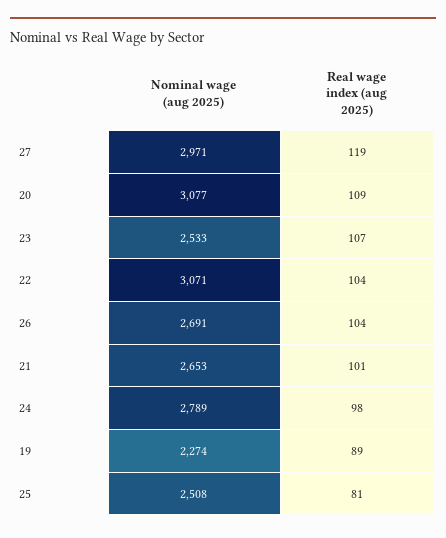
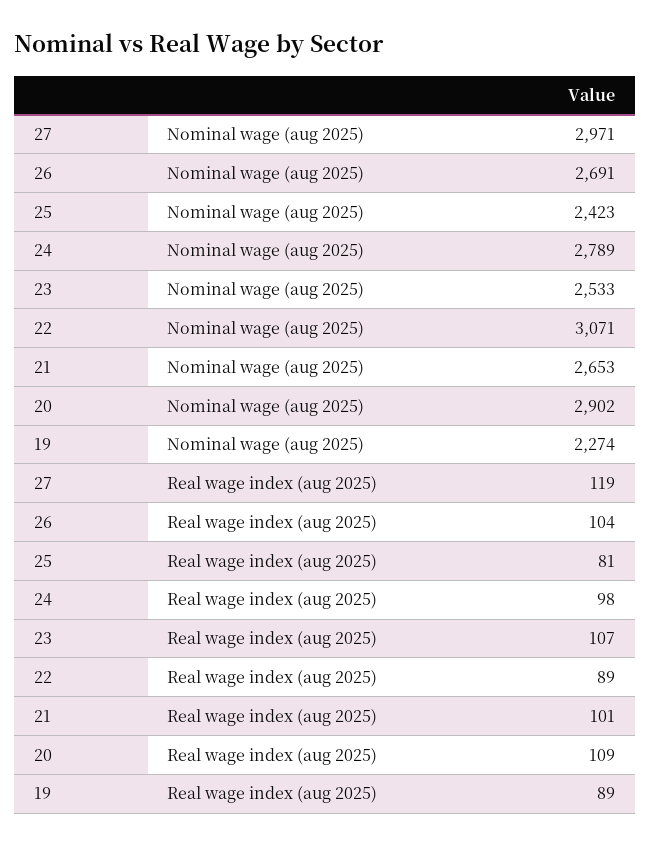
  {
    "Nominal wage (aug 2025)": {
      "27": 2971,
-     "20": 3077,
+     "20": 2902,
      "23": 2533,
      "22": 3071,
      "26": 2691,
      "21": 2653,
      "24": 2789,
      "19": 2274,
-     "25": 2508
+     "25": 2423
    },
    "Real wage index (aug 2025)": {
      "27": 119,
      "20": 109,
      "23": 107,
-     "22": 104,
+     "22": 89,
      "26": 104,
      "21": 101,
      "24": 98,
      "19": 89,
      "25": 81
    }
  }

